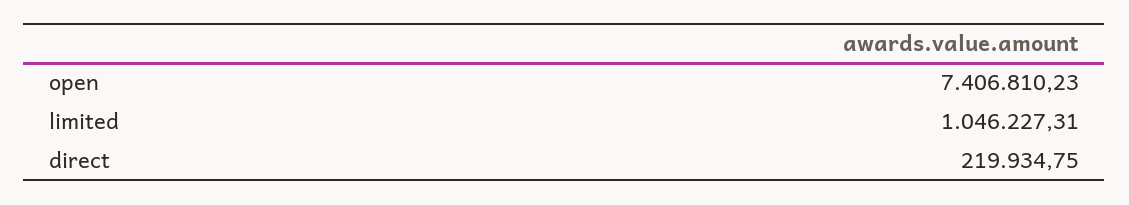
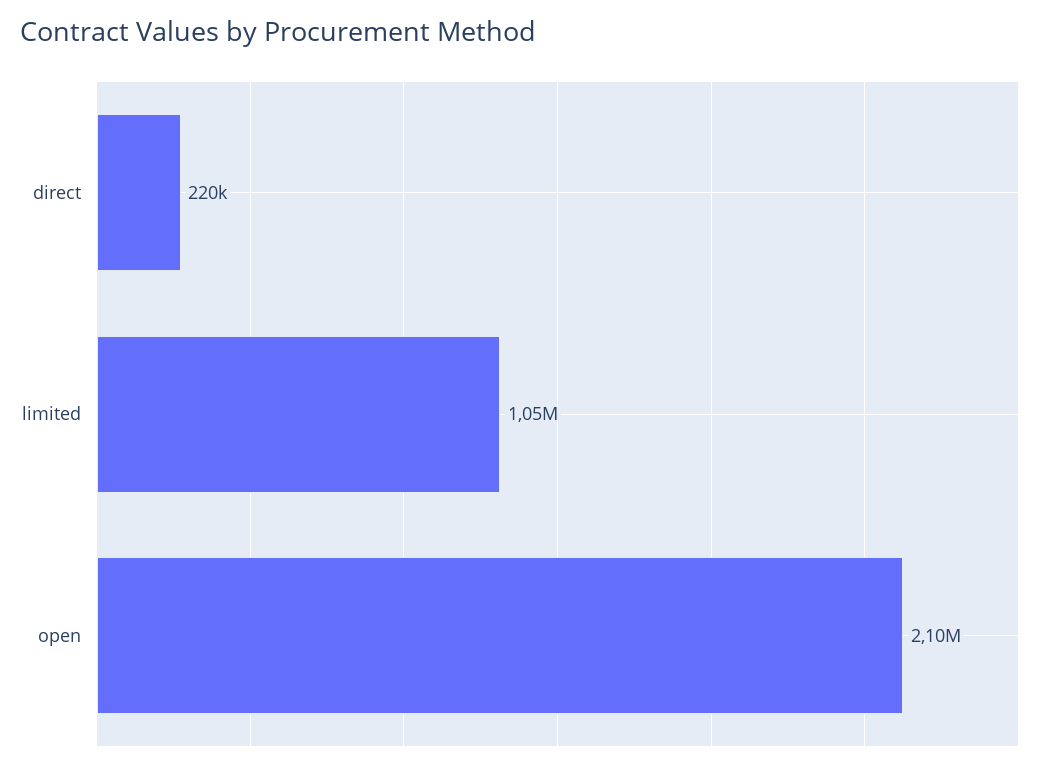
  {
-   "open": 7406810.23,
+   "open": 2100000,
    "limited": 1046227.31,
    "direct": 219934.75
  }

